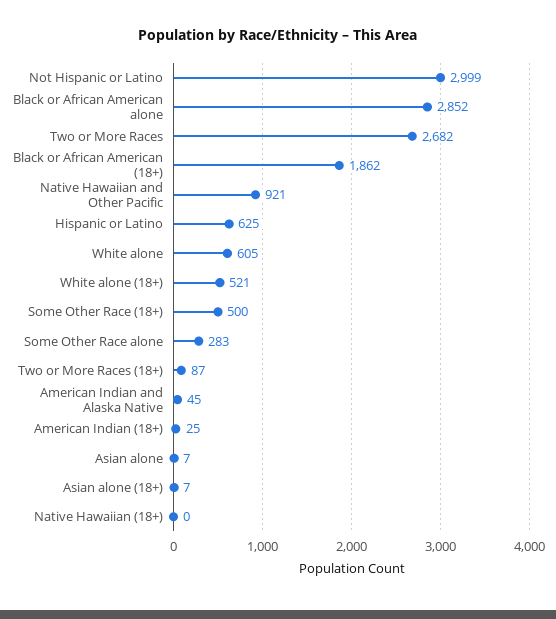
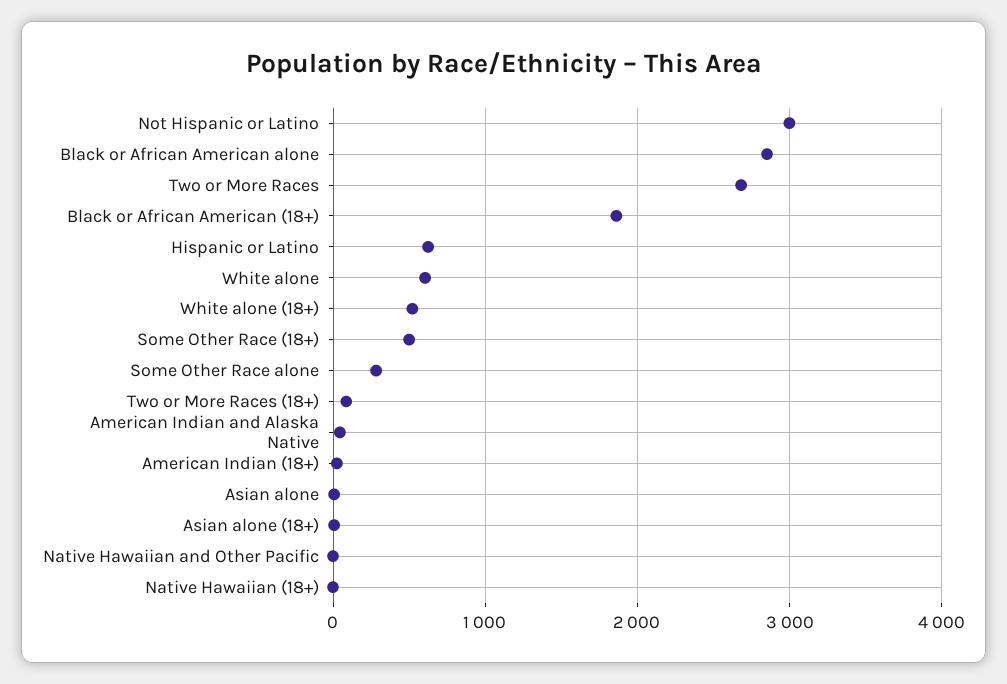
  {
    "Not Hispanic or Latino": 2999,
    "Black or African American alone": 2852,
    "Two or More Races": 2682,
    "Black or African American (18+)": 1862,
-   "Native Hawaiian and Other Pacific": 921,
+   "Native Hawaiian and Other Pacific": 0,
    "Hispanic or Latino": 625,
    "White alone": 605,
    "White alone (18+)": 521,
    "Some Other Race (18+)": 500,
    "Some Other Race alone": 283,
    "Two or More Races (18+)": 87,
    "American Indian and Alaska Native": 45,
    "American Indian (18+)": 25,
    "Asian alone": 7,
    "Asian alone (18+)": 7,
    "Native Hawaiian (18+)": 0
  }

